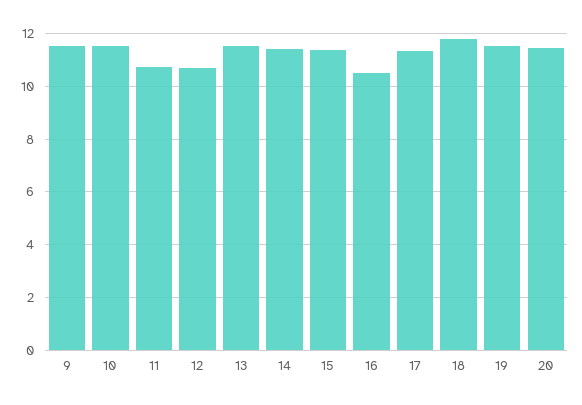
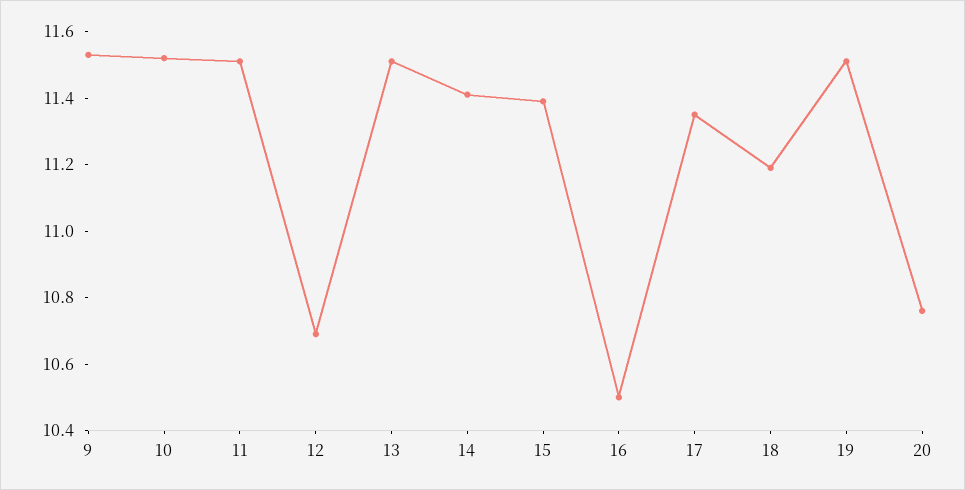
  {
    "9": 11.55,
    "10": 11.5,
-   "11": 10.75,
+   "11": 11.5,
    "12": 10.7,
    "13": 11.5,
    "14": 11.4,
    "15": 11.4,
    "16": 10.5,
    "17": 11.35,
-   "18": 11.75,
+   "18": 11.2,
    "19": 11.5,
-   "20": 11.5
+   "20": 10.75
  }

